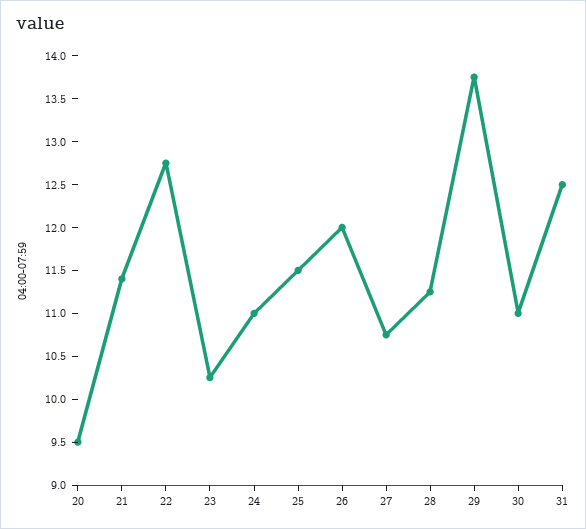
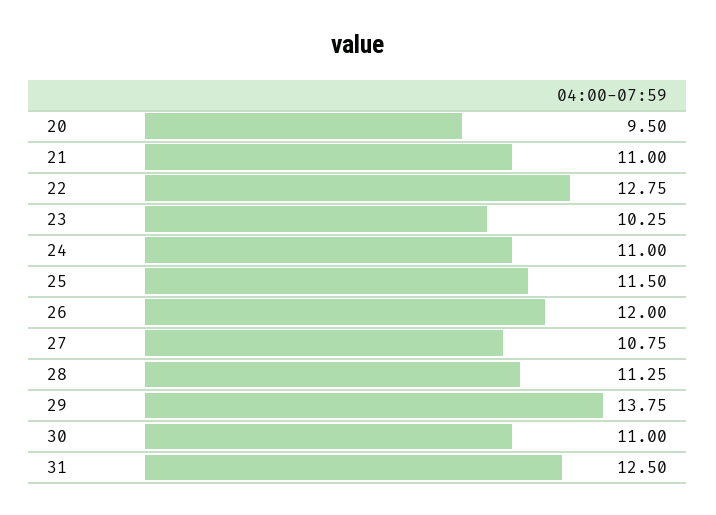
  {
    "20": 9.5,
-   "21": 11.4,
+   "21": 11,
    "22": 12.75,
    "23": 10.25,
    "24": 11,
    "25": 11.5,
    "26": 12,
    "27": 10.75,
    "28": 11.25,
    "29": 13.75,
    "30": 11,
    "31": 12.5
  }

